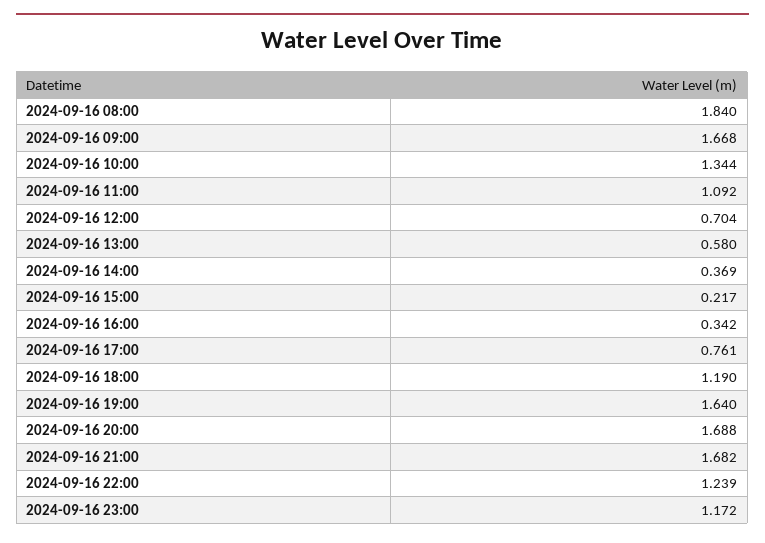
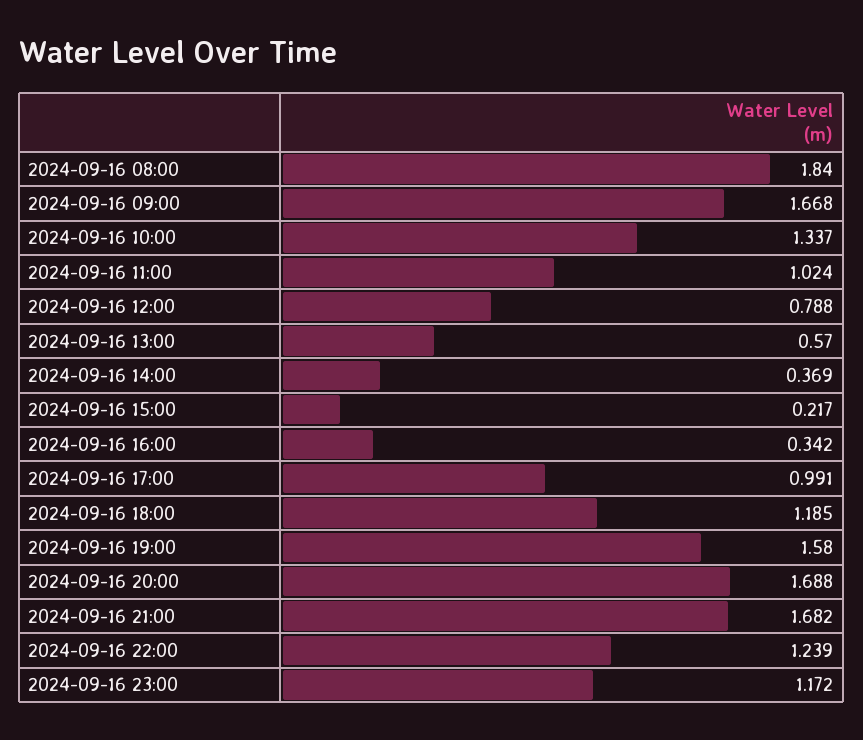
  {
    "2024-09-16 08:00": 1.84,
    "2024-09-16 09:00": 1.668,
-   "2024-09-16 10:00": 1.344,
+   "2024-09-16 10:00": 1.337,
-   "2024-09-16 11:00": 1.092,
+   "2024-09-16 11:00": 1.024,
-   "2024-09-16 12:00": 0.704,
+   "2024-09-16 12:00": 0.788,
-   "2024-09-16 13:00": 0.58,
+   "2024-09-16 13:00": 0.57,
    "2024-09-16 14:00": 0.369,
    "2024-09-16 15:00": 0.217,
    "2024-09-16 16:00": 0.342,
-   "2024-09-16 17:00": 0.761,
+   "2024-09-16 17:00": 0.991,
-   "2024-09-16 18:00": 1.19,
+   "2024-09-16 18:00": 1.185,
-   "2024-09-16 19:00": 1.64,
+   "2024-09-16 19:00": 1.58,
    "2024-09-16 20:00": 1.688,
    "2024-09-16 21:00": 1.682,
    "2024-09-16 22:00": 1.239,
    "2024-09-16 23:00": 1.172
  }

